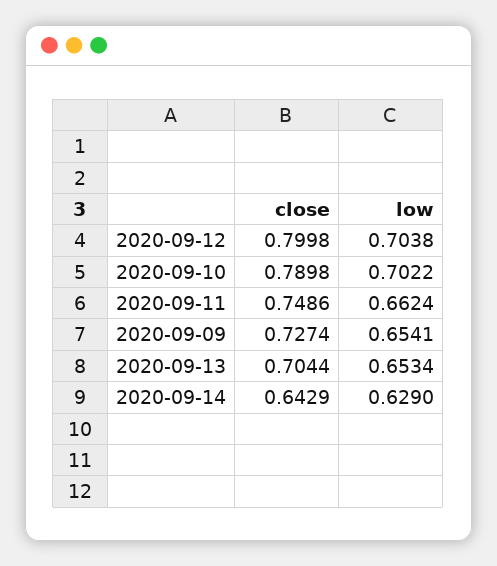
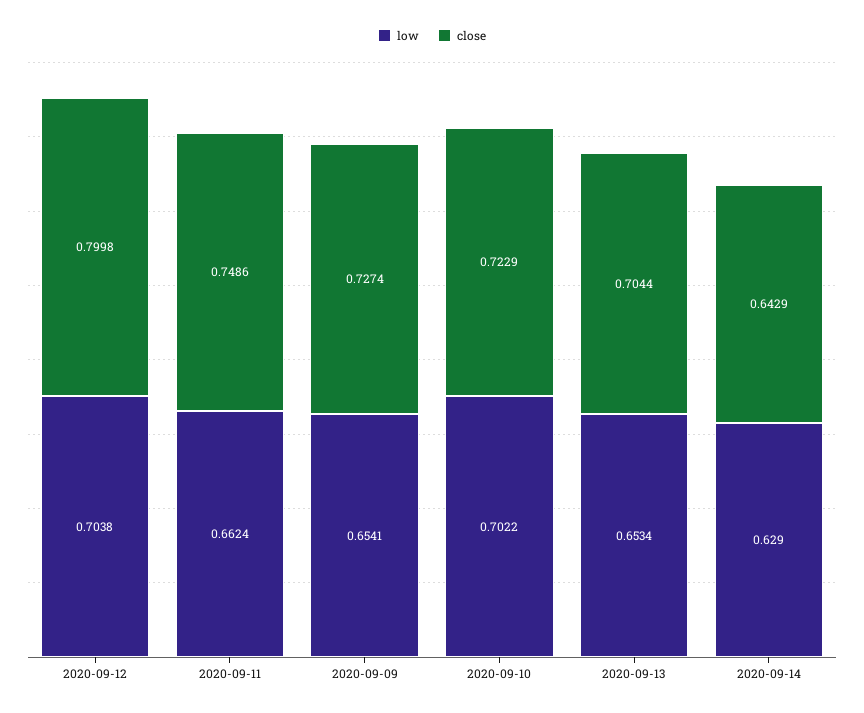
  {
    "close": {
      "2020-09-12": 0.7998,
-     "2020-09-10": 0.7898,
+     "2020-09-10": 0.7229,
      "2020-09-11": 0.7486,
      "2020-09-09": 0.7274,
      "2020-09-13": 0.7044,
      "2020-09-14": 0.6429
    },
    "low": {
      "2020-09-12": 0.7038,
      "2020-09-10": 0.7022,
      "2020-09-11": 0.6624,
      "2020-09-09": 0.6541,
      "2020-09-13": 0.6534,
      "2020-09-14": 0.629
    }
  }

